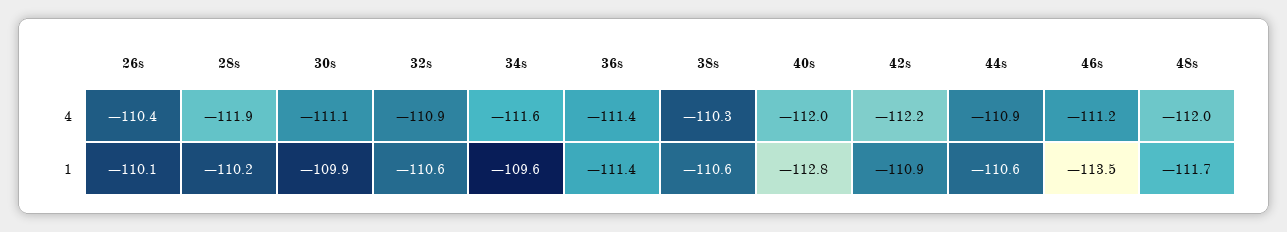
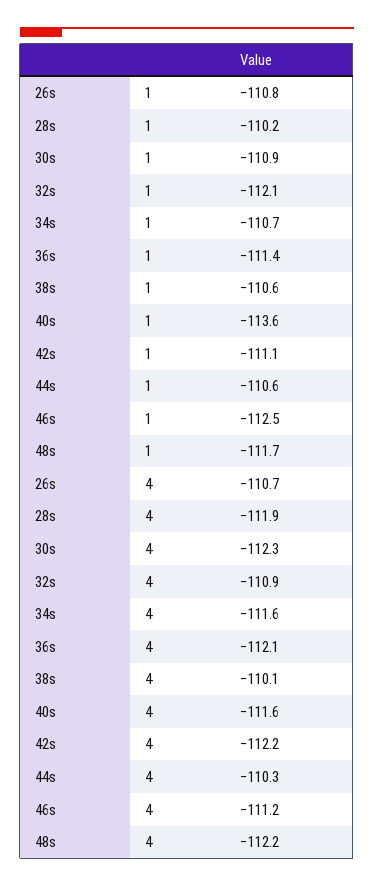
  {
    "26s": {
-     "4": -110.4,
+     "4": -110.7,
-     "1": -110.1
+     "1": -110.8
    },
    "28s": {
      "4": -111.9,
      "1": -110.2
    },
    "30s": {
-     "4": -111.1,
+     "4": -112.3,
-     "1": -109.9
+     "1": -110.9
    },
    "32s": {
      "4": -110.9,
-     "1": -110.6
+     "1": -112.1
    },
    "34s": {
      "4": -111.6,
-     "1": -109.6
+     "1": -110.7
    },
    "36s": {
-     "4": -111.4,
+     "4": -112.1,
      "1": -111.4
    },
    "38s": {
-     "4": -110.3,
+     "4": -110.1,
      "1": -110.6
    },
    "40s": {
-     "4": -112,
+     "4": -111.6,
-     "1": -112.8
+     "1": -113.6
    },
    "42s": {
      "4": -112.2,
-     "1": -110.9
+     "1": -111.1
    },
    "44s": {
-     "4": -110.9,
+     "4": -110.3,
      "1": -110.6
    },
    "46s": {
      "4": -111.2,
-     "1": -113.5
+     "1": -112.5
    },
    "48s": {
-     "4": -112,
+     "4": -112.2,
      "1": -111.7
    }
  }

